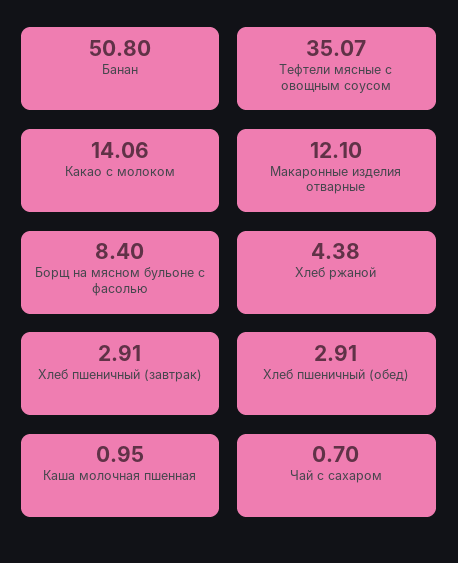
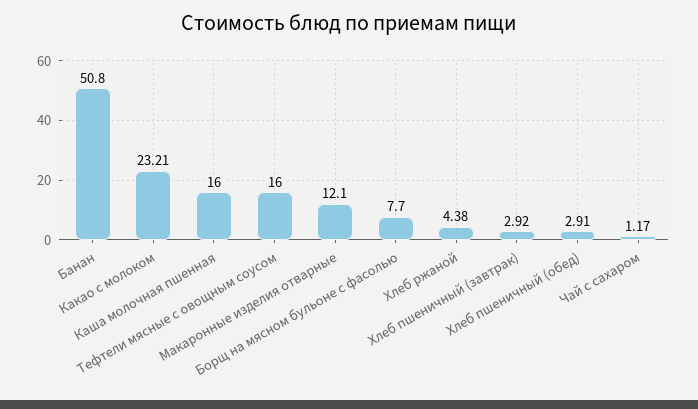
  {
    "Банан": 50.8,
-   "Тефтели мясные с овощным соусом": 35.07,
+   "Тефтели мясные с овощным соусом": 16,
-   "Какао с молоком": 14.06,
+   "Какао с молоком": 23.21,
    "Макаронные изделия отварные": 12.1,
-   "Борщ на мясном бульоне с фасолью": 8.4,
+   "Борщ на мясном бульоне с фасолью": 7.7,
    "Хлеб ржаной": 4.38,
-   "Хлеб пшеничный (завтрак)": 2.91,
+   "Хлеб пшеничный (завтрак)": 2.92,
    "Хлеб пшеничный (обед)": 2.91,
-   "Каша молочная пшенная": 0.95,
+   "Каша молочная пшенная": 16,
-   "Чай с сахаром": 0.7
+   "Чай с сахаром": 1.17
  }

